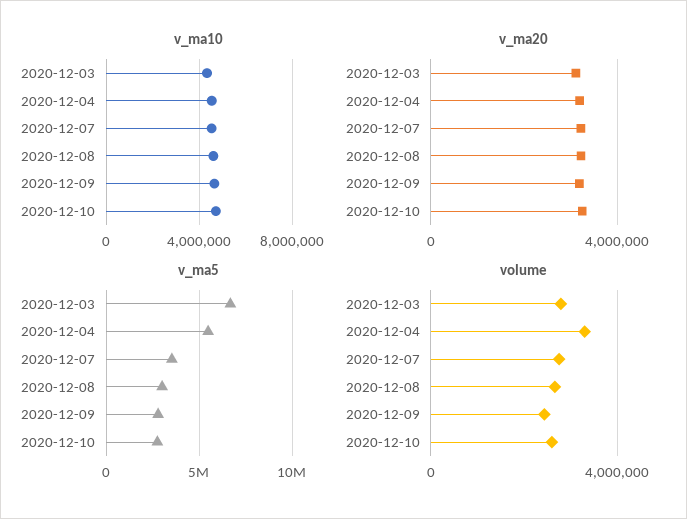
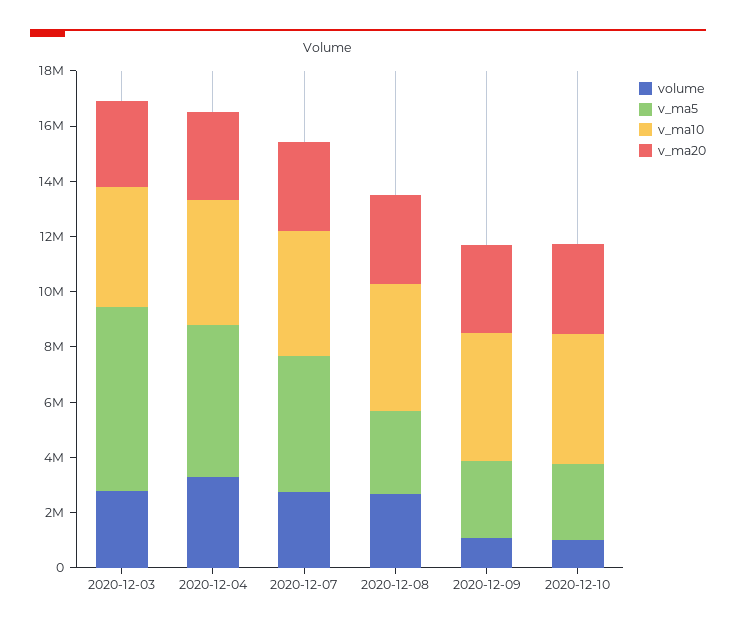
  {
    "v_ma10": {
      "2020-12-03": 4500000,
      "2020-12-04": 4500000,
      "2020-12-07": 4500000,
      "2020-12-08": 4500000,
      "2020-12-09": 4500000,
      "2020-12-10": 4500000
    },
    "v_ma20": {
      "2020-12-03": 3000000,
      "2020-12-04": 3000000,
      "2020-12-07": 3000000,
      "2020-12-08": 3000000,
      "2020-12-09": 3000000,
      "2020-12-10": 3000000
    },
    "v_ma5": {
      "2020-12-03": 6500000,
      "2020-12-04": 5500000,
-     "2020-12-07": 3500000,
+     "2020-12-07": 5000000,
      "2020-12-08": 3000000,
      "2020-12-09": 3000000,
      "2020-12-10": 2500000
    },
    "volume": {
      "2020-12-03": 3000000,
      "2020-12-04": 3500000,
      "2020-12-07": 3000000,
      "2020-12-08": 2500000,
-     "2020-12-09": 2500000,
+     "2020-12-09": 1000000,
-     "2020-12-10": 2500000
+     "2020-12-10": 1000000
    }
  }

